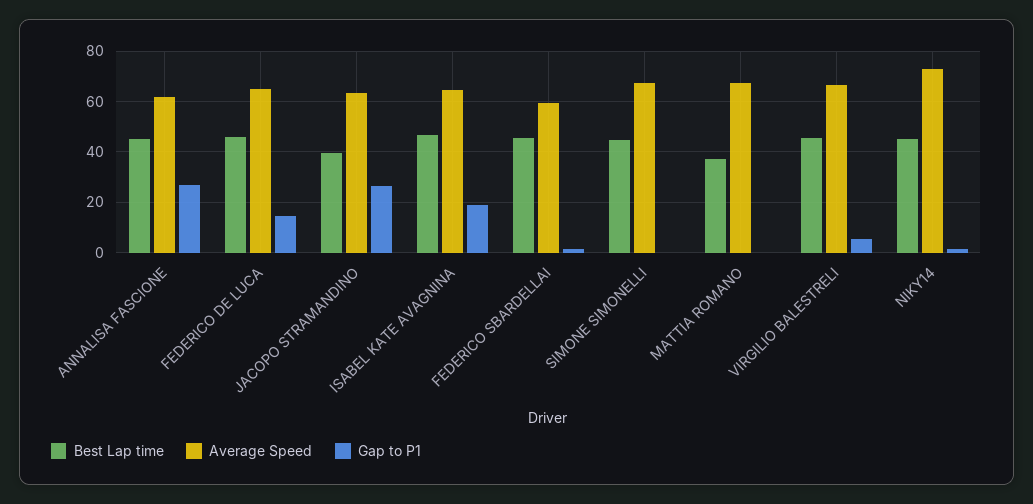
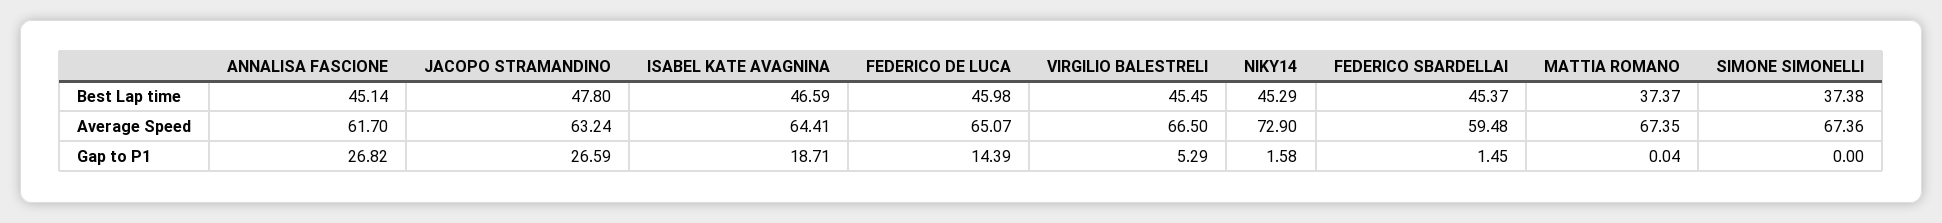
  {
    "Best Lap time": {
      "ANNALISA FASCIONE": 45.14,
      "FEDERICO DE LUCA": 45.98,
-     "JACOPO STRAMANDINO": 40,
+     "JACOPO STRAMANDINO": 47.8,
      "ISABEL KATE AVAGNINA": 46.59,
      "FEDERICO SBARDELLAI": 45.37,
-     "SIMONE SIMONELLI": 45,
+     "SIMONE SIMONELLI": 37.38,
      "MATTIA ROMANO": 37.37,
      "VIRGILIO BALESTRELI": 45.45,
      "NIKY14": 45.29
    },
    "Average Speed": {
      "ANNALISA FASCIONE": 61.7,
      "FEDERICO DE LUCA": 65.07,
      "JACOPO STRAMANDINO": 63.24,
      "ISABEL KATE AVAGNINA": 64.41,
      "FEDERICO SBARDELLAI": 59.48,
      "SIMONE SIMONELLI": 67.36,
      "MATTIA ROMANO": 67.35,
      "VIRGILIO BALESTRELI": 66.5,
      "NIKY14": 72.9
    },
    "Gap to P1": {
      "ANNALISA FASCIONE": 26.82,
      "FEDERICO DE LUCA": 14.39,
      "JACOPO STRAMANDINO": 26.59,
      "ISABEL KATE AVAGNINA": 18.71,
      "FEDERICO SBARDELLAI": 1.45,
      "SIMONE SIMONELLI": 0,
      "MATTIA ROMANO": 0.04,
      "VIRGILIO BALESTRELI": 5.29,
      "NIKY14": 1.58
    }
  }

